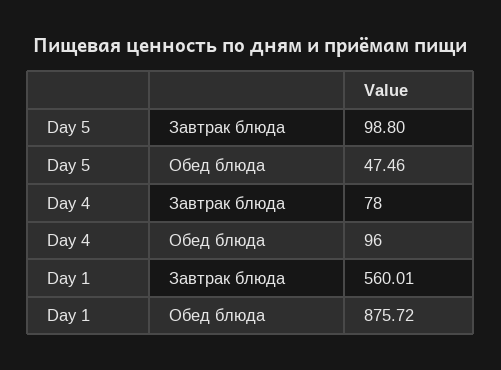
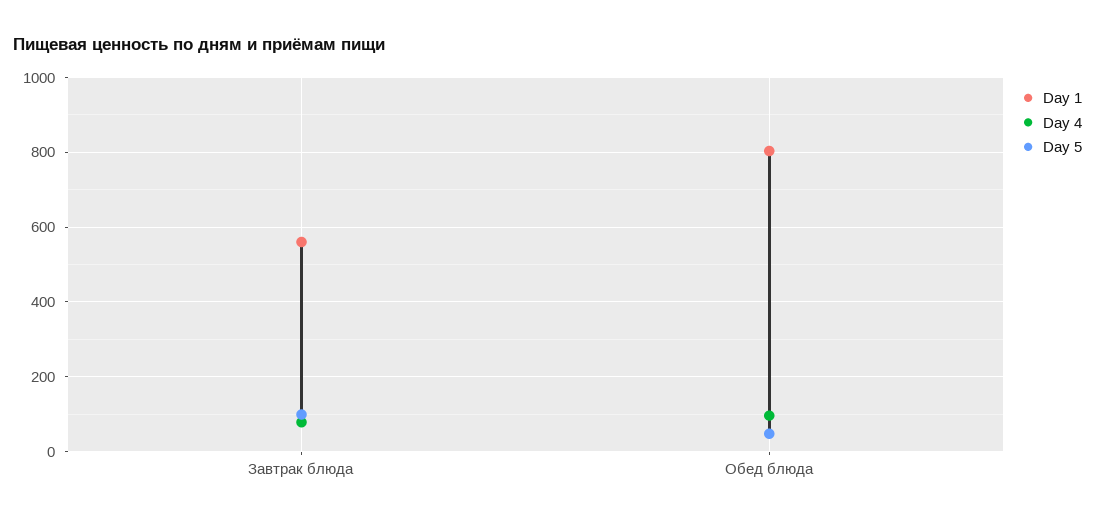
  {
    "Day 5": {
      "Завтрак блюда": 98.8,
      "Обед блюда": 47.46
    },
    "Day 4": {
      "Завтрак блюда": 78,
      "Обед блюда": 96
    },
    "Day 1": {
      "Завтрак блюда": 560.01,
-     "Обед блюда": 875.72
+     "Обед блюда": 800
    }
  }

